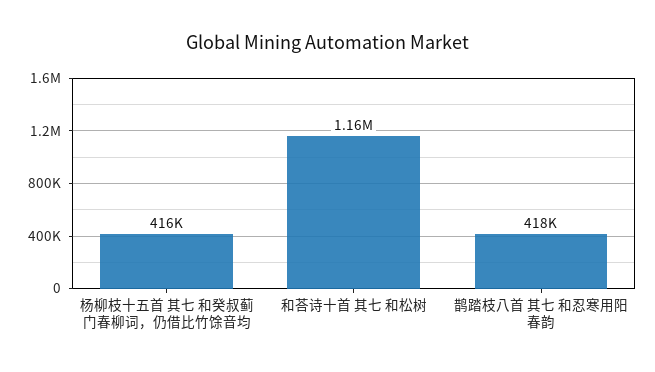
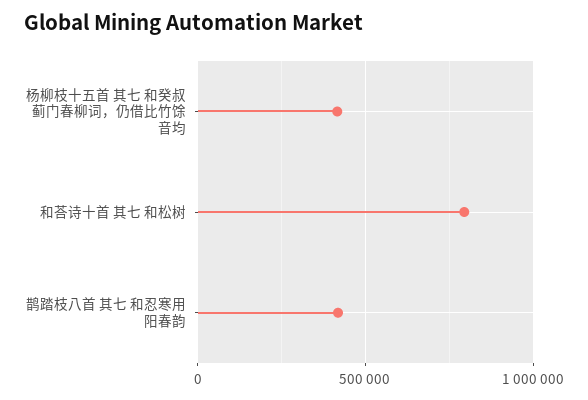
  {
    "杨柳枝十五首 其七 和癸叔蓟门春柳词，仍借比竹馀音均": 416000,
-   "和荅诗十首 其七 和松树": 1160000,
+   "和荅诗十首 其七 和松树": 800000,
    "鹊踏枝八首 其七 和忍寒用阳春韵": 418000
  }

